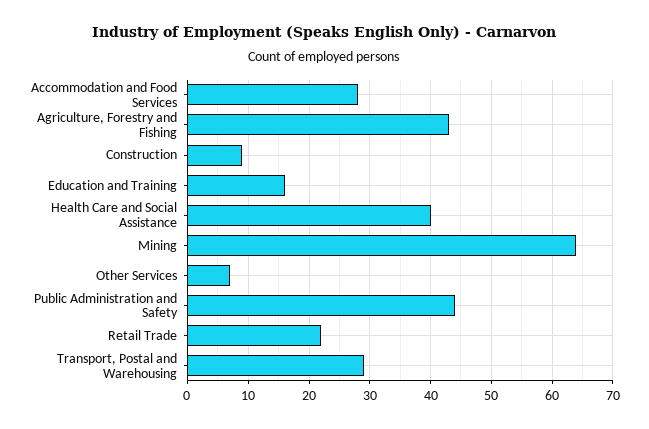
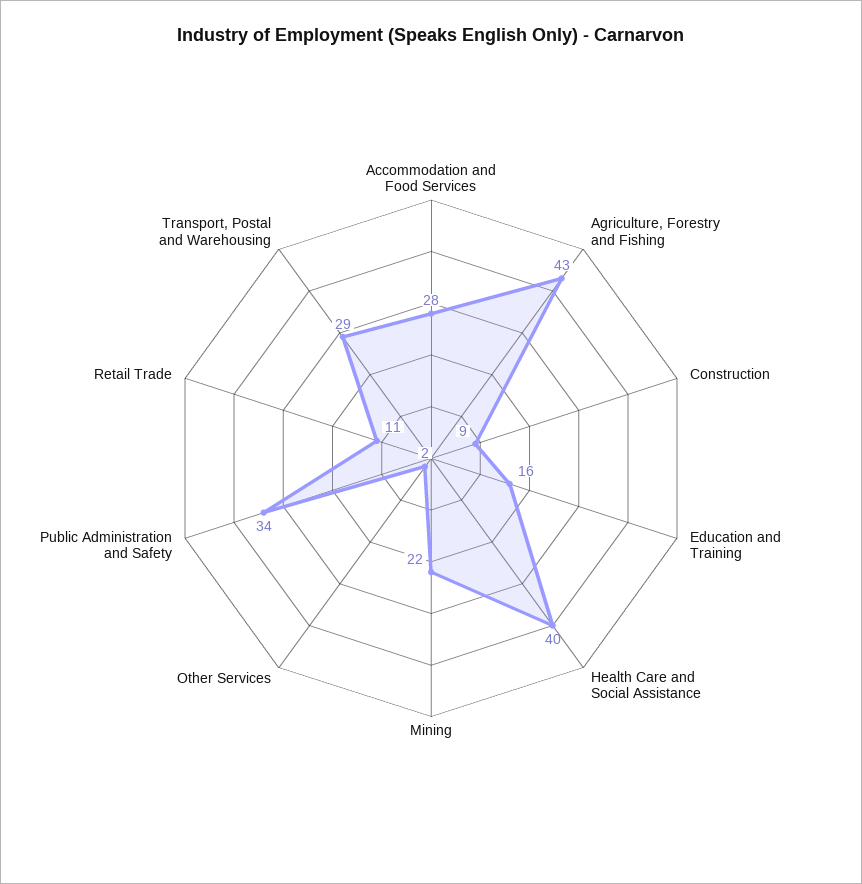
  {
    "Accommodation and Food Services": 28,
    "Agriculture, Forestry and Fishing": 43,
    "Construction": 9,
    "Education and Training": 16,
    "Health Care and Social Assistance": 40,
-   "Mining": 64,
+   "Mining": 22,
-   "Other Services": 7,
+   "Other Services": 2,
-   "Public Administration and Safety": 44,
+   "Public Administration and Safety": 34,
-   "Retail Trade": 22,
+   "Retail Trade": 11,
    "Transport, Postal and Warehousing": 29
  }

